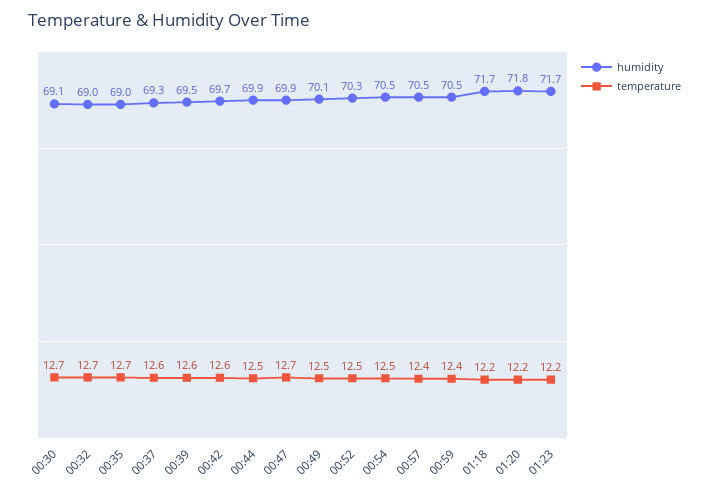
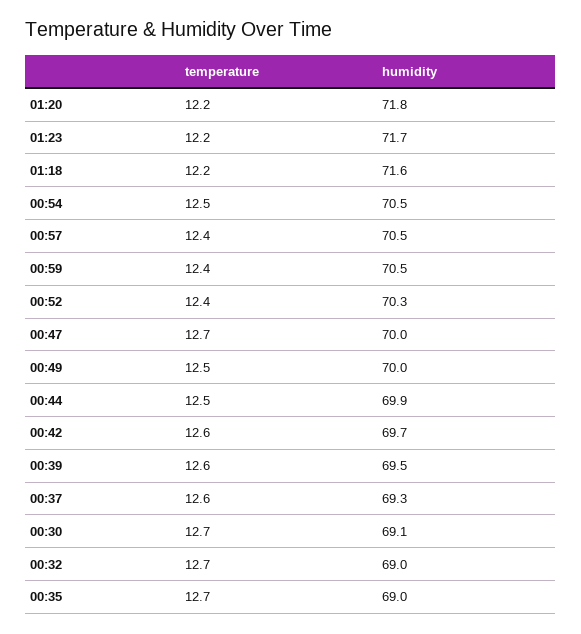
  {
    "humidity": {
      "00:30": 69.1,
      "00:32": 69,
      "00:35": 69,
      "00:37": 69.3,
      "00:39": 69.5,
      "00:42": 69.7,
      "00:44": 69.9,
-     "00:47": 69.9,
+     "00:47": 70,
-     "00:49": 70.1,
+     "00:49": 70,
      "00:52": 70.3,
      "00:54": 70.5,
      "00:57": 70.5,
      "00:59": 70.5,
-     "01:18": 71.7,
+     "01:18": 71.6,
      "01:20": 71.8,
      "01:23": 71.7
    },
    "temperature": {
      "00:30": 12.7,
      "00:32": 12.7,
      "00:35": 12.7,
      "00:37": 12.6,
      "00:39": 12.6,
      "00:42": 12.6,
      "00:44": 12.5,
      "00:47": 12.7,
      "00:49": 12.5,
-     "00:52": 12.5,
+     "00:52": 12.4,
      "00:54": 12.5,
      "00:57": 12.4,
      "00:59": 12.4,
      "01:18": 12.2,
      "01:20": 12.2,
      "01:23": 12.2
    }
  }

